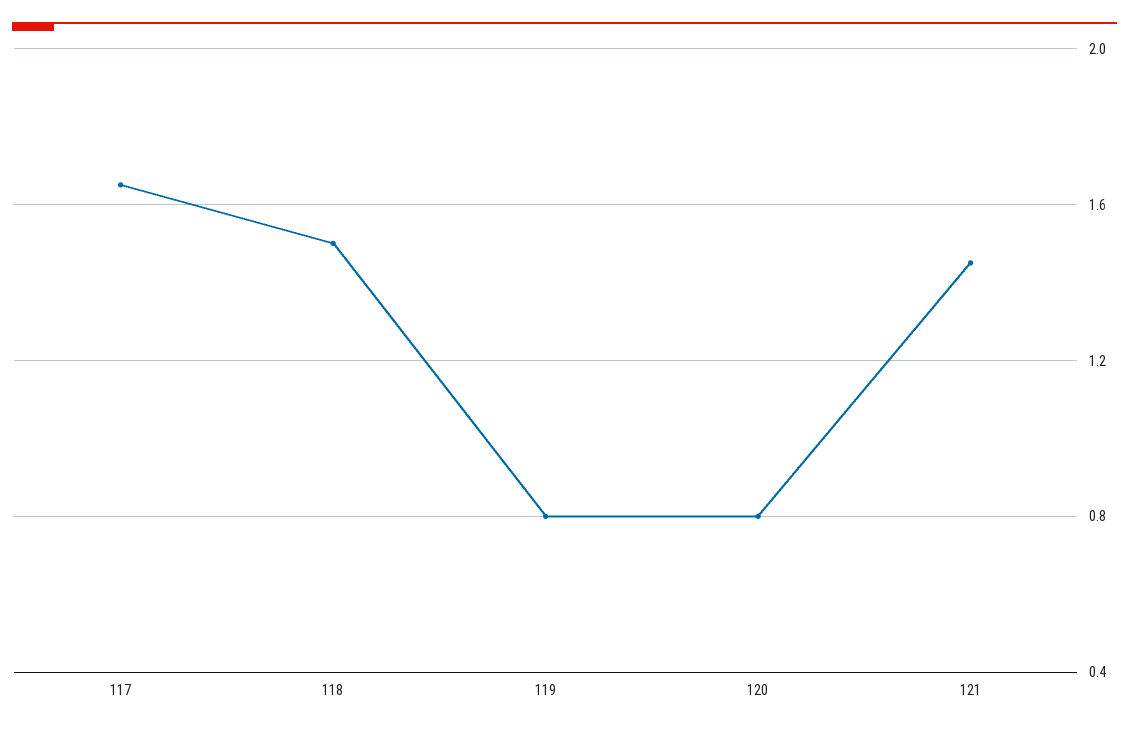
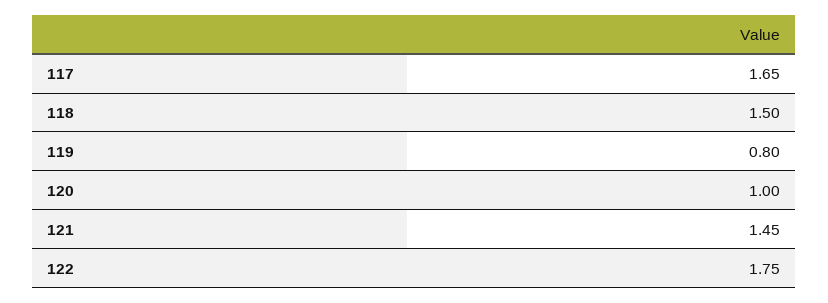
  {
    "117": 1.65,
    "118": 1.5,
    "119": 0.8,
-   "120": 0.8,
+   "120": 1,
-   "121": 1.45
+   "121": 1.45,
+   "122": 1.75
  }

